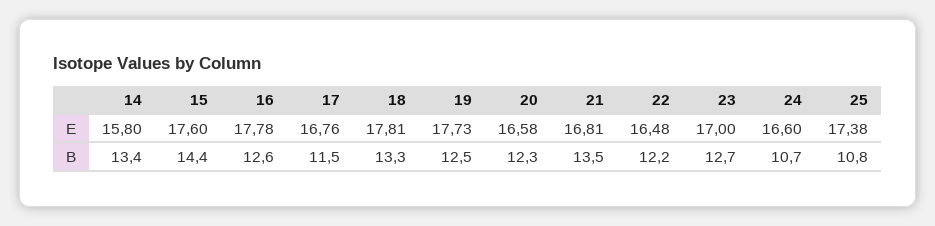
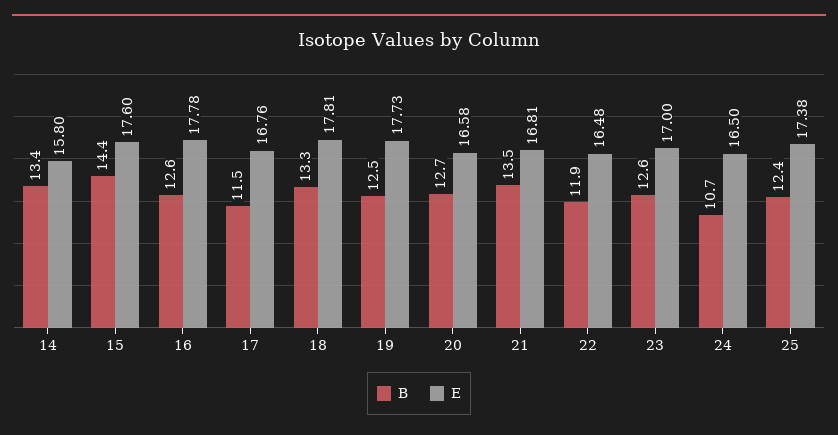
  {
    "E": {
      "14": 15.8,
      "15": 17.6,
      "16": 17.78,
      "17": 16.76,
      "18": 17.81,
      "19": 17.73,
      "20": 16.58,
      "21": 16.81,
      "22": 16.48,
      "23": 17,
-     "24": 16.6,
+     "24": 16.5,
      "25": 17.38
    },
    "B": {
      "14": 13.4,
      "15": 14.4,
      "16": 12.6,
      "17": 11.5,
      "18": 13.3,
      "19": 12.5,
-     "20": 12.3,
+     "20": 12.7,
      "21": 13.5,
-     "22": 12.2,
+     "22": 11.9,
-     "23": 12.7,
+     "23": 12.6,
      "24": 10.7,
-     "25": 10.8
+     "25": 12.4
    }
  }

